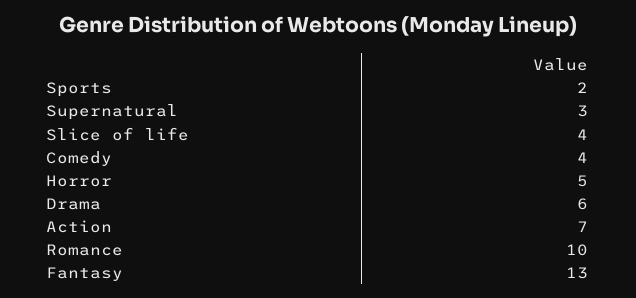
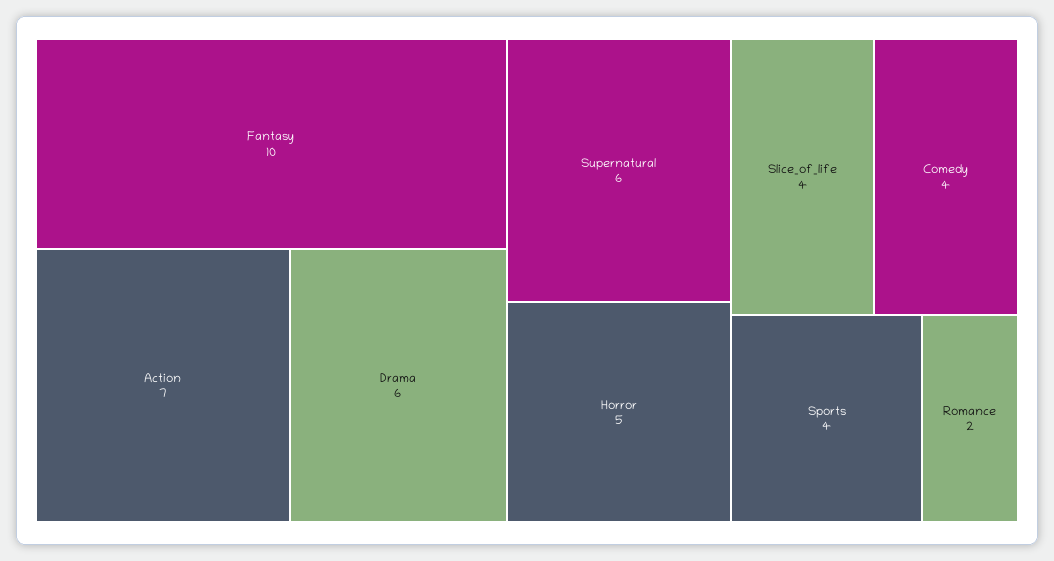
  {
-   "Sports": 2,
+   "Sports": 4,
-   "Supernatural": 3,
+   "Supernatural": 6,
    "Slice of life": 4,
    "Comedy": 4,
    "Horror": 5,
    "Drama": 6,
    "Action": 7,
-   "Romance": 10,
+   "Romance": 2,
-   "Fantasy": 13
+   "Fantasy": 10
  }

